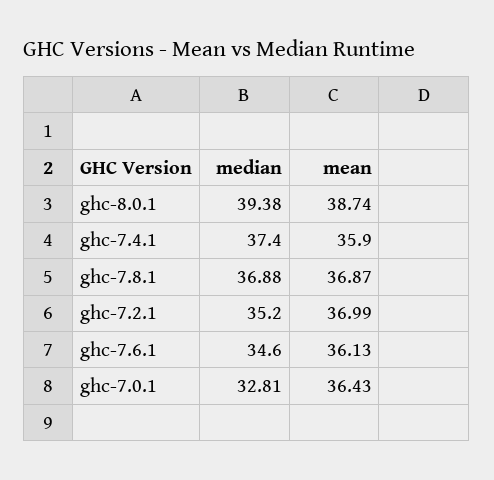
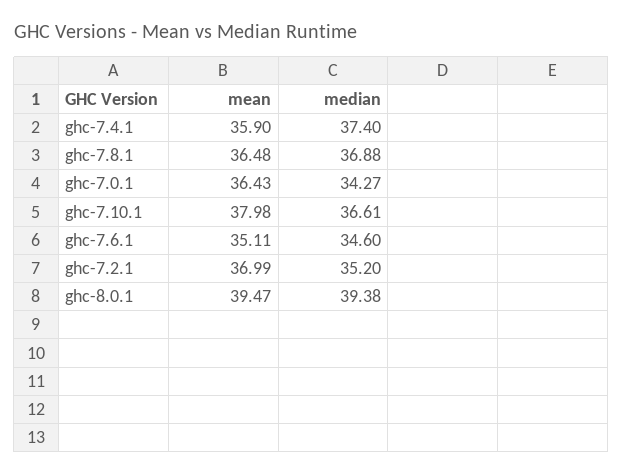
  {
    "median": {
      "ghc-8.0.1": 39.38,
      "ghc-7.4.1": 37.4,
      "ghc-7.8.1": 36.88,
      "ghc-7.2.1": 35.2,
      "ghc-7.6.1": 34.6,
-     "ghc-7.0.1": 32.81
+     "ghc-7.0.1": 34.27,
+     "ghc-7.10.1": 36.61
    },
    "mean": {
-     "ghc-8.0.1": 38.74,
+     "ghc-8.0.1": 39.47,
      "ghc-7.4.1": 35.9,
-     "ghc-7.8.1": 36.87,
+     "ghc-7.8.1": 36.48,
      "ghc-7.2.1": 36.99,
-     "ghc-7.6.1": 36.13,
+     "ghc-7.6.1": 35.11,
-     "ghc-7.0.1": 36.43
+     "ghc-7.0.1": 36.43,
+     "ghc-7.10.1": 37.98
    }
  }

